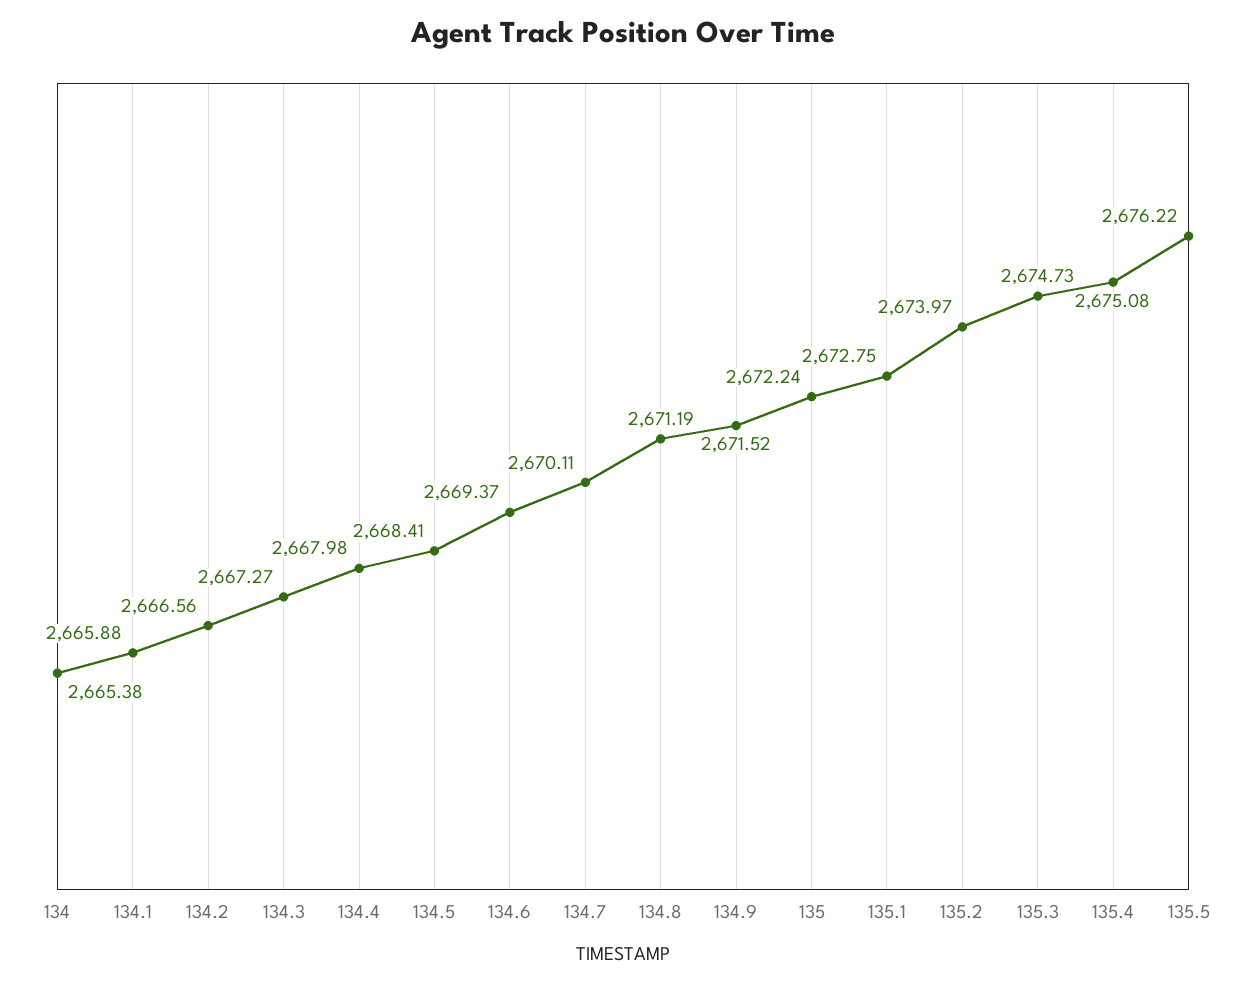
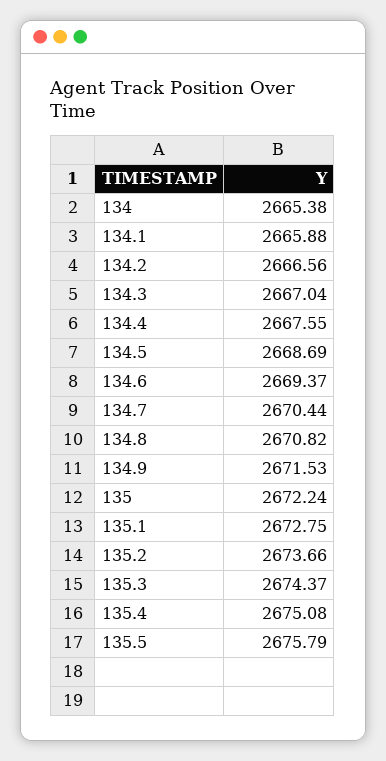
  {
    "134": 2665.38,
    "134.1": 2665.88,
    "134.2": 2666.56,
-   "134.3": 2667.27,
+   "134.3": 2667.04,
-   "134.4": 2667.98,
+   "134.4": 2667.55,
-   "134.5": 2668.41,
+   "134.5": 2668.69,
    "134.6": 2669.37,
-   "134.7": 2670.11,
+   "134.7": 2670.44,
-   "134.8": 2671.19,
+   "134.8": 2670.82,
-   "134.9": 2671.52,
+   "134.9": 2671.53,
    "135": 2672.24,
    "135.1": 2672.75,
-   "135.2": 2673.97,
+   "135.2": 2673.66,
-   "135.3": 2674.73,
+   "135.3": 2674.37,
    "135.4": 2675.08,
-   "135.5": 2676.22
+   "135.5": 2675.79
  }

